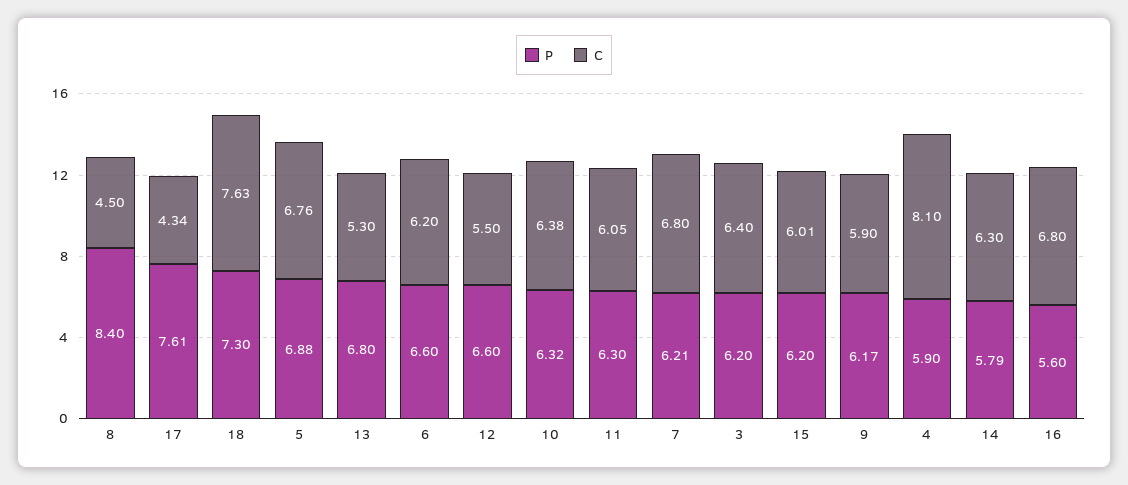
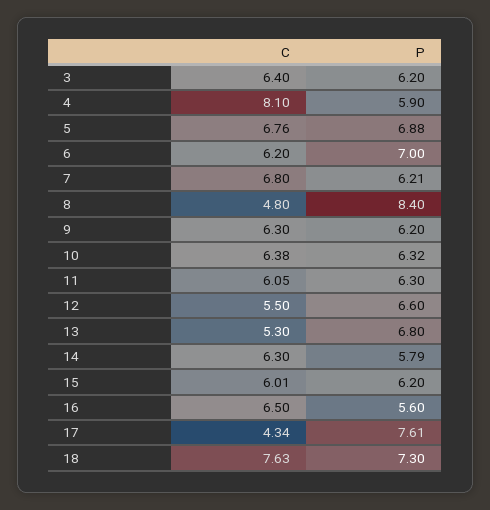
  {
    "P": {
      "8": 8.4,
      "17": 7.61,
      "18": 7.3,
      "5": 6.88,
      "13": 6.8,
-     "6": 6.6,
+     "6": 7,
      "12": 6.6,
      "10": 6.32,
      "11": 6.3,
      "7": 6.21,
      "3": 6.2,
      "15": 6.2,
-     "9": 6.17,
+     "9": 6.2,
      "4": 5.9,
      "14": 5.79,
      "16": 5.6
    },
    "C": {
-     "8": 4.5,
+     "8": 4.8,
      "17": 4.34,
      "18": 7.63,
      "5": 6.76,
      "13": 5.3,
      "6": 6.2,
      "12": 5.5,
      "10": 6.38,
      "11": 6.05,
      "7": 6.8,
      "3": 6.4,
      "15": 6.01,
-     "9": 5.9,
+     "9": 6.3,
      "4": 8.1,
      "14": 6.3,
-     "16": 6.8
+     "16": 6.5
    }
  }

